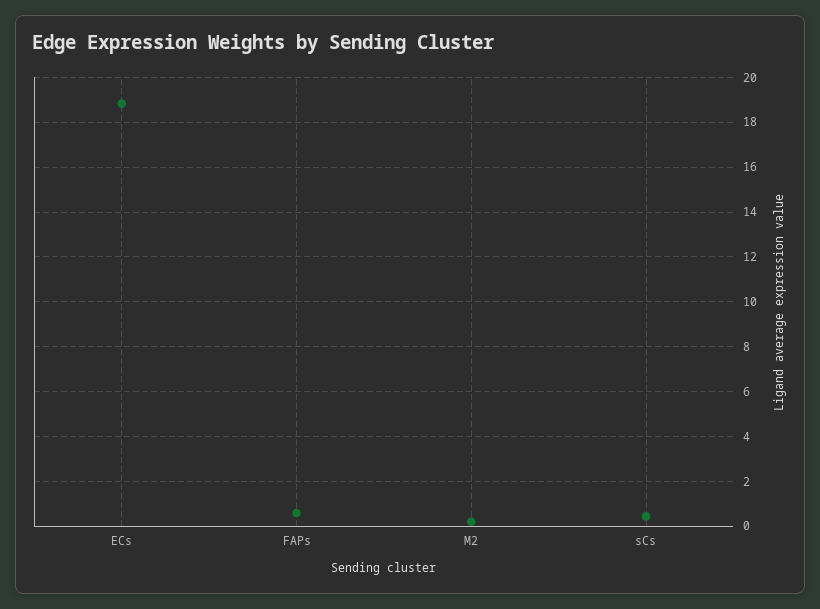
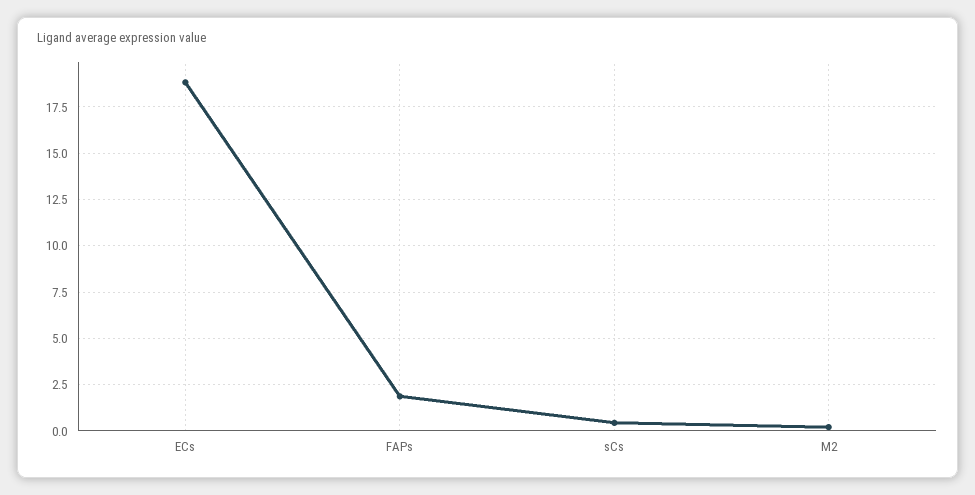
  {
    "ECs": 19,
-   "FAPs": 0.5,
+   "FAPs": 2,
    "M2": 0,
    "sCs": 0.5
  }

